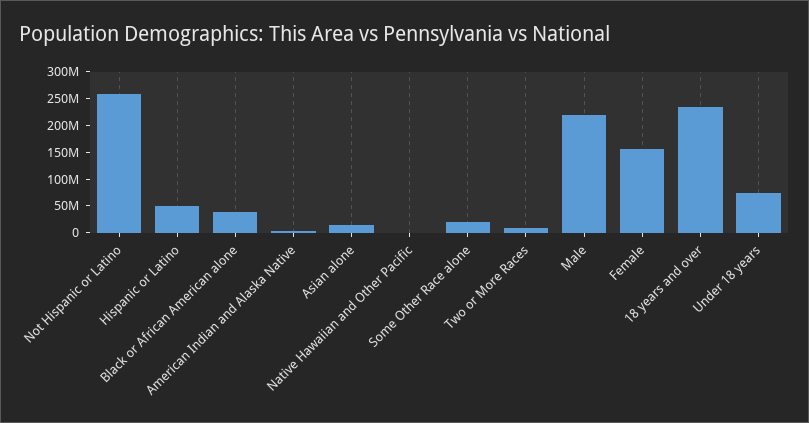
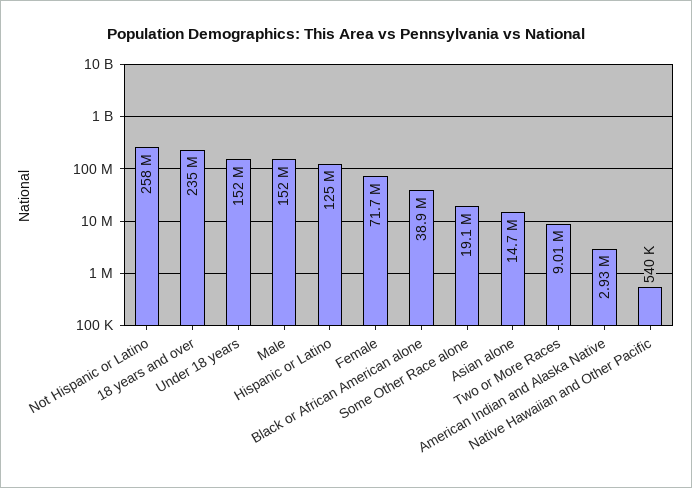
  {
    "Not Hispanic or Latino": 258000000,
-   "Hispanic or Latino": 50000000,
+   "Hispanic or Latino": 125000000,
    "Black or African American alone": 38900000,
    "American Indian and Alaska Native": 2930000,
    "Asian alone": 14700000,
    "Native Hawaiian and Other Pacific": 540000,
    "Some Other Race alone": 19100000,
    "Two or More Races": 9010000,
-   "Male": 225000000,
+   "Male": 152000000,
-   "Female": 150000000,
+   "Female": 71700000,
    "18 years and over": 235000000,
-   "Under 18 years": 75000000
+   "Under 18 years": 152000000
  }

